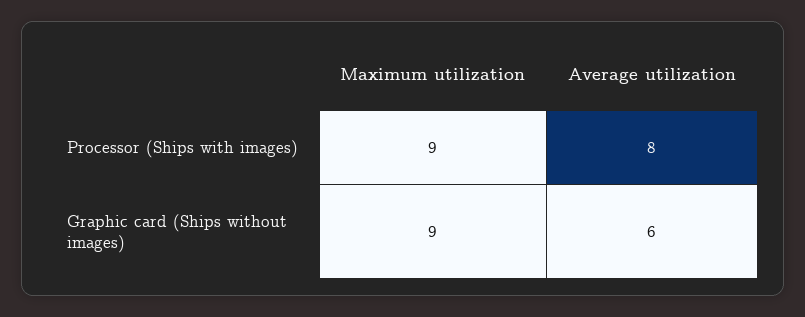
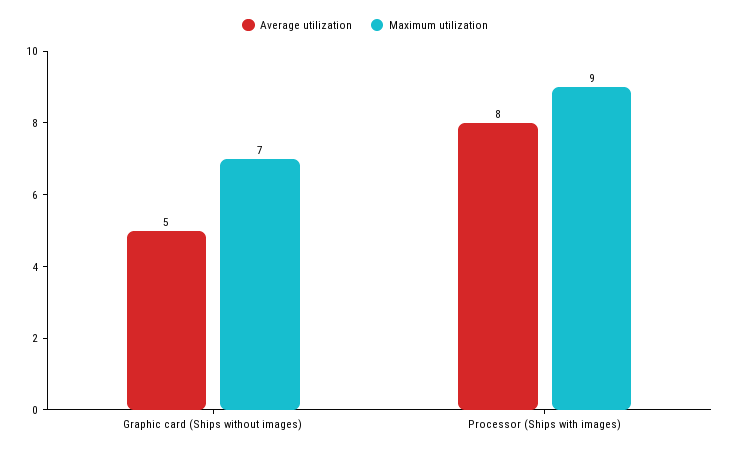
  {
    "Maximum utilization": {
      "Processor (Ships with images)": 9,
-     "Graphic card (Ships without images)": 9
+     "Graphic card (Ships without images)": 7
    },
    "Average utilization": {
      "Processor (Ships with images)": 8,
-     "Graphic card (Ships without images)": 6
+     "Graphic card (Ships without images)": 5
    }
  }

